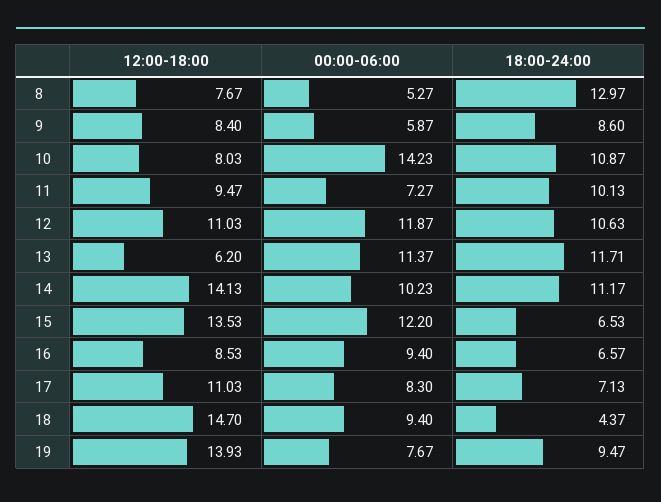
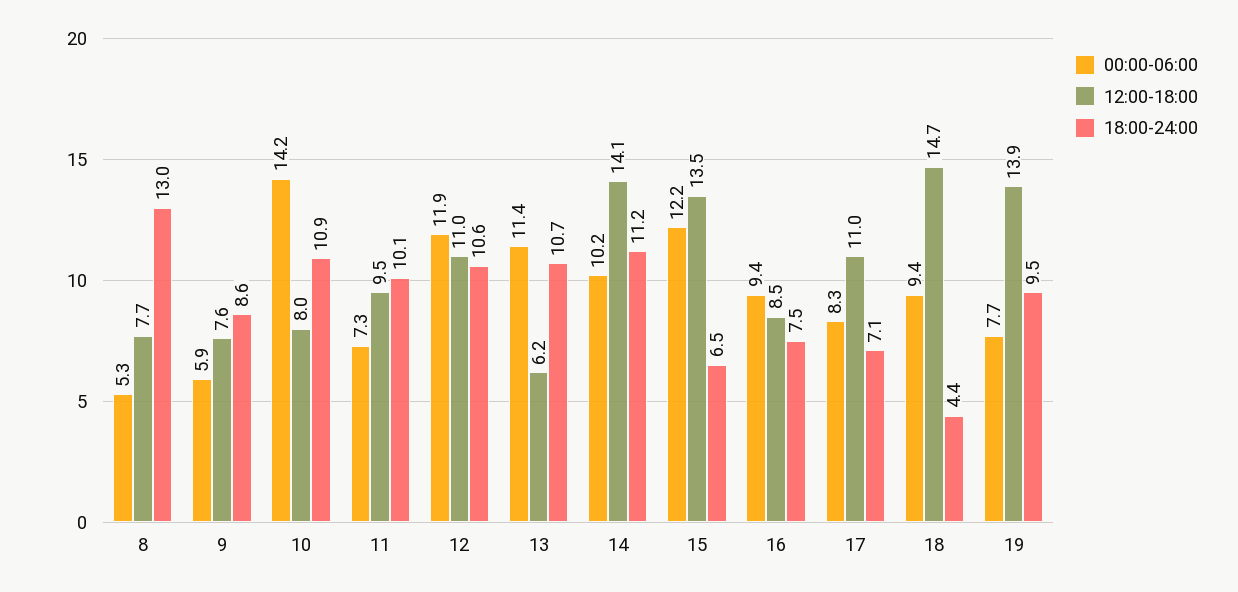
  {
    "12:00-18:00": {
      "8": 7.67,
-     "9": 8.4,
+     "9": 7.6,
      "10": 8.03,
      "11": 9.47,
      "12": 11.03,
      "13": 6.2,
      "14": 14.13,
      "15": 13.53,
      "16": 8.53,
      "17": 11.03,
      "18": 14.7,
      "19": 13.93
    },
    "00:00-06:00": {
      "8": 5.27,
      "9": 5.87,
      "10": 14.23,
      "11": 7.27,
      "12": 11.87,
      "13": 11.37,
      "14": 10.23,
      "15": 12.2,
      "16": 9.4,
      "17": 8.3,
      "18": 9.4,
      "19": 7.67
    },
    "18:00-24:00": {
      "8": 12.97,
      "9": 8.6,
      "10": 10.87,
      "11": 10.13,
      "12": 10.63,
-     "13": 11.71,
+     "13": 10.7,
      "14": 11.17,
      "15": 6.53,
-     "16": 6.57,
+     "16": 7.5,
      "17": 7.13,
      "18": 4.37,
      "19": 9.47
    }
  }

